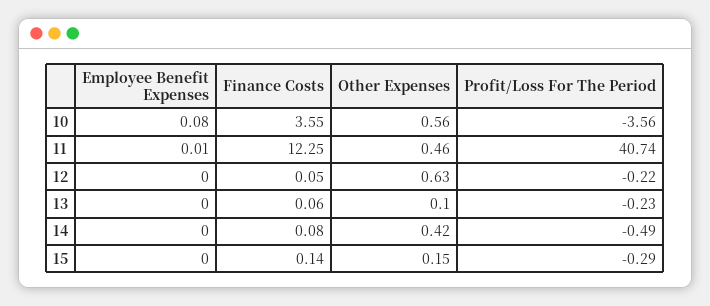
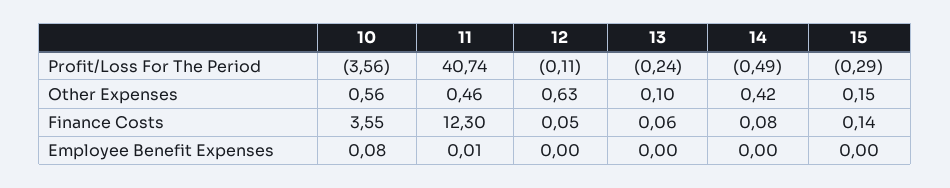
  {
    "Employee Benefit Expenses": {
      "10": 0.08,
      "11": 0.01,
      "12": 0,
      "13": 0,
      "14": 0,
      "15": 0
    },
    "Finance Costs": {
      "10": 3.55,
-     "11": 12.25,
+     "11": 12.3,
      "12": 0.05,
      "13": 0.06,
      "14": 0.08,
      "15": 0.14
    },
    "Other Expenses": {
      "10": 0.56,
      "11": 0.46,
      "12": 0.63,
      "13": 0.1,
      "14": 0.42,
      "15": 0.15
    },
    "Profit/Loss For The Period": {
      "10": -3.56,
      "11": 40.74,
-     "12": -0.22,
+     "12": -0.11,
-     "13": -0.23,
+     "13": -0.24,
      "14": -0.49,
      "15": -0.29
    }
  }

